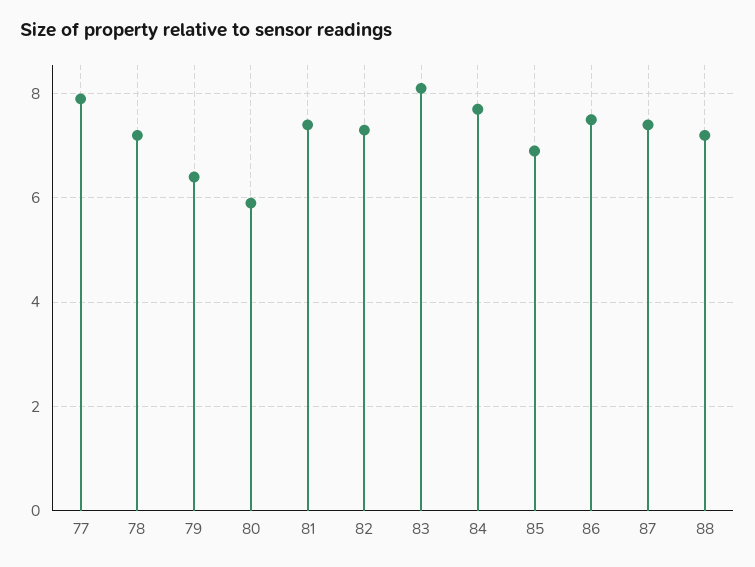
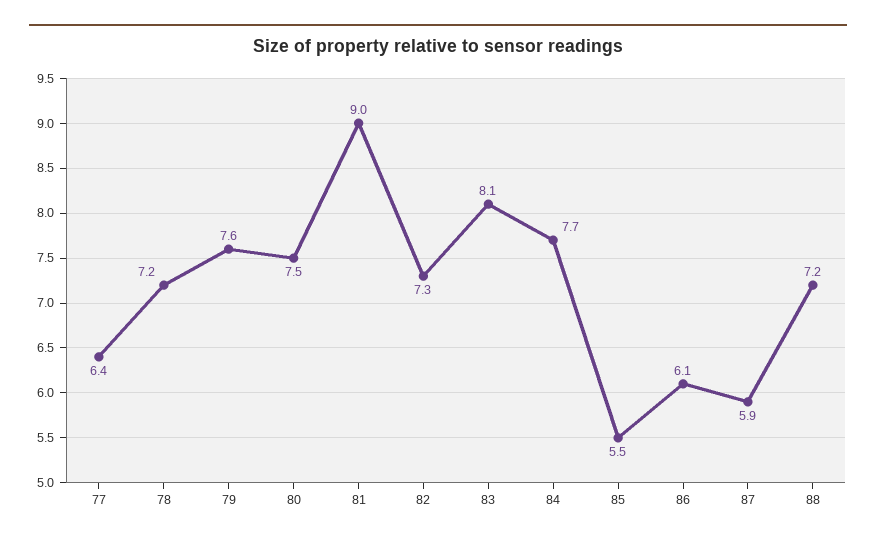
  {
-   "77": 8,
+   "77": 6.4,
    "78": 7.2,
-   "79": 6.5,
+   "79": 7.6,
-   "80": 6,
+   "80": 7.5,
-   "81": 7.5,
+   "81": 9,
    "82": 7.3,
    "83": 8.1,
    "84": 7.7,
-   "85": 7,
+   "85": 5.5,
-   "86": 7.5,
+   "86": 6.1,
-   "87": 7.5,
+   "87": 5.9,
    "88": 7.2
  }

